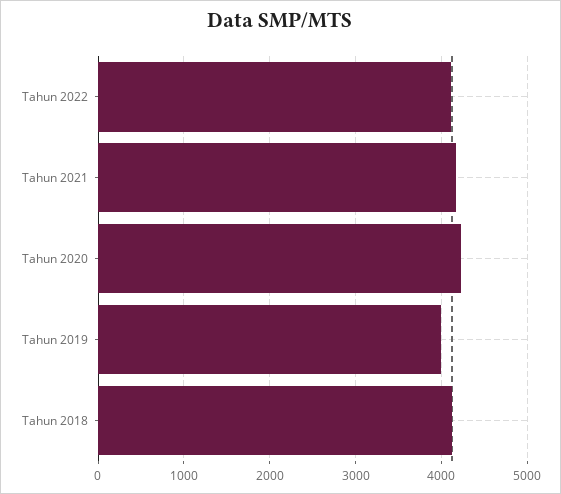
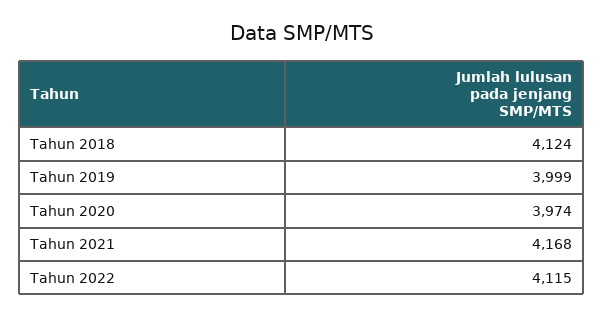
  {
    "Tahun 2022": 4115,
    "Tahun 2021": 4168,
-   "Tahun 2020": 4200,
+   "Tahun 2020": 3974,
    "Tahun 2019": 3999,
    "Tahun 2018": 4124
  }

